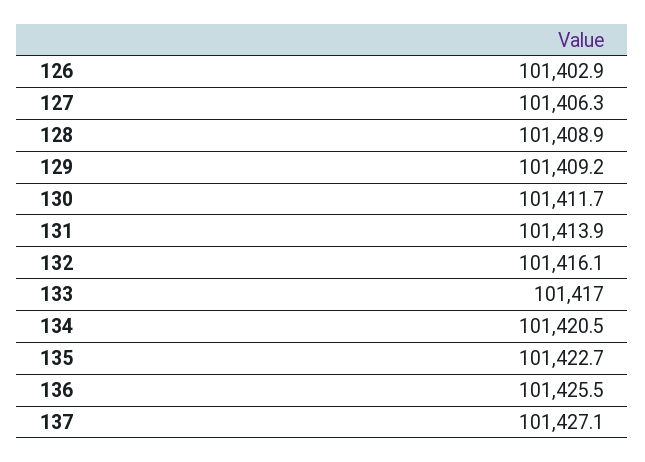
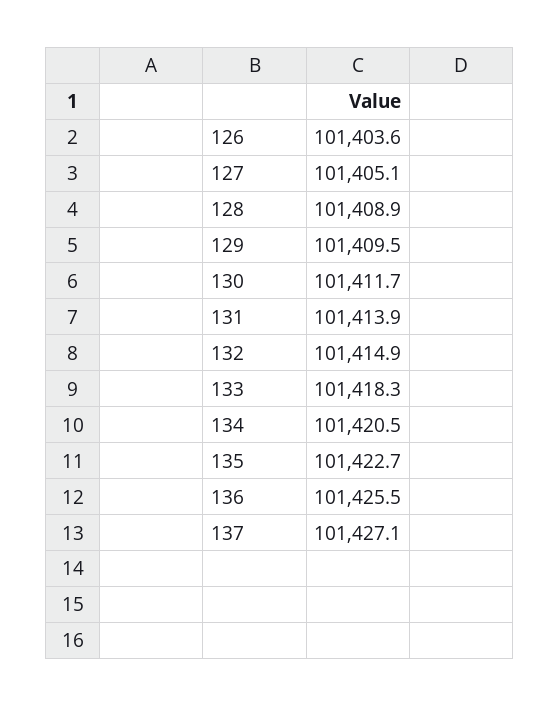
  {
-   "126": 101402.9,
+   "126": 101403.6,
-   "127": 101406.3,
+   "127": 101405.1,
    "128": 101408.9,
-   "129": 101409.2,
+   "129": 101409.5,
    "130": 101411.7,
    "131": 101413.9,
-   "132": 101416.1,
+   "132": 101414.9,
-   "133": 101417,
+   "133": 101418.3,
    "134": 101420.5,
    "135": 101422.7,
    "136": 101425.5,
    "137": 101427.1
  }

